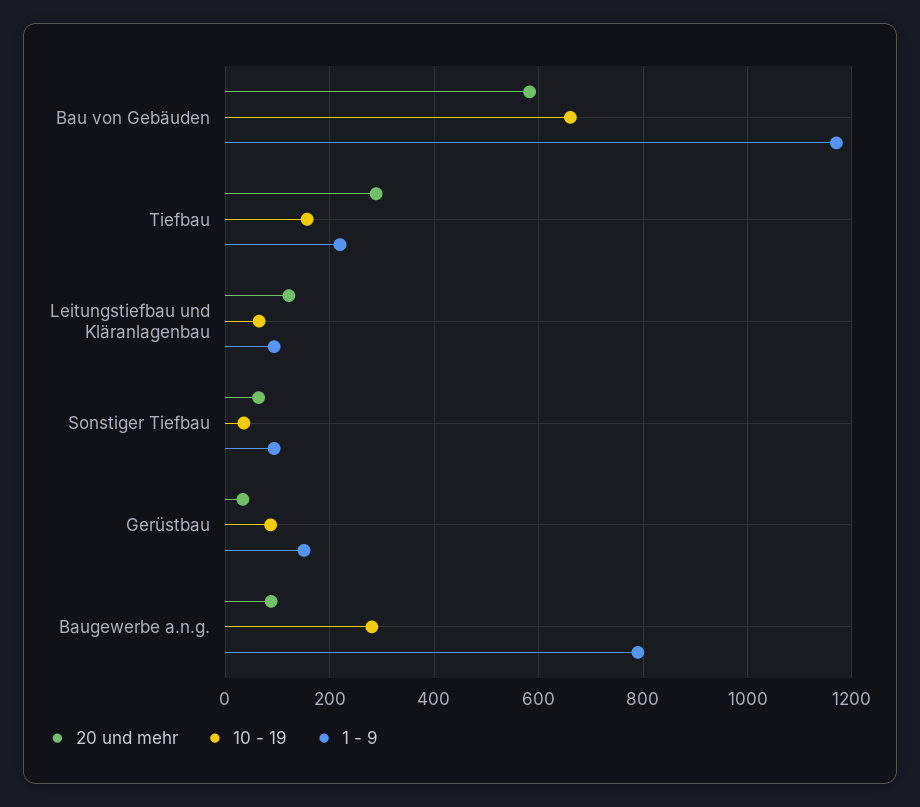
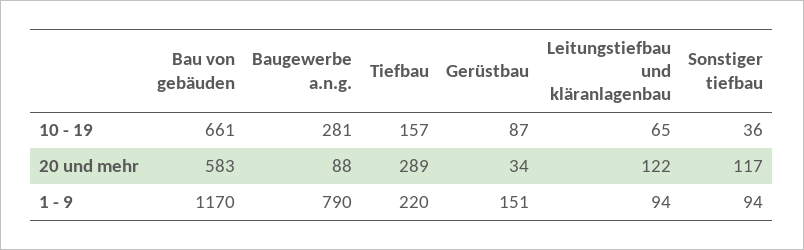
  {
    "20 und mehr": {
      "Bau von Gebäuden": 583,
      "Tiefbau": 289,
      "Leitungstiefbau und Kläranlagenbau": 122,
-     "Sonstiger Tiefbau": 60,
+     "Sonstiger Tiefbau": 117,
      "Gerüstbau": 34,
      "Baugewerbe a.n.g.": 88
    },
    "10 - 19": {
      "Bau von Gebäuden": 661,
      "Tiefbau": 157,
      "Leitungstiefbau und Kläranlagenbau": 65,
      "Sonstiger Tiefbau": 36,
      "Gerüstbau": 87,
      "Baugewerbe a.n.g.": 281
    },
    "1 - 9": {
      "Bau von Gebäuden": 1170,
      "Tiefbau": 220,
      "Leitungstiefbau und Kläranlagenbau": 94,
      "Sonstiger Tiefbau": 94,
      "Gerüstbau": 151,
      "Baugewerbe a.n.g.": 790
    }
  }

